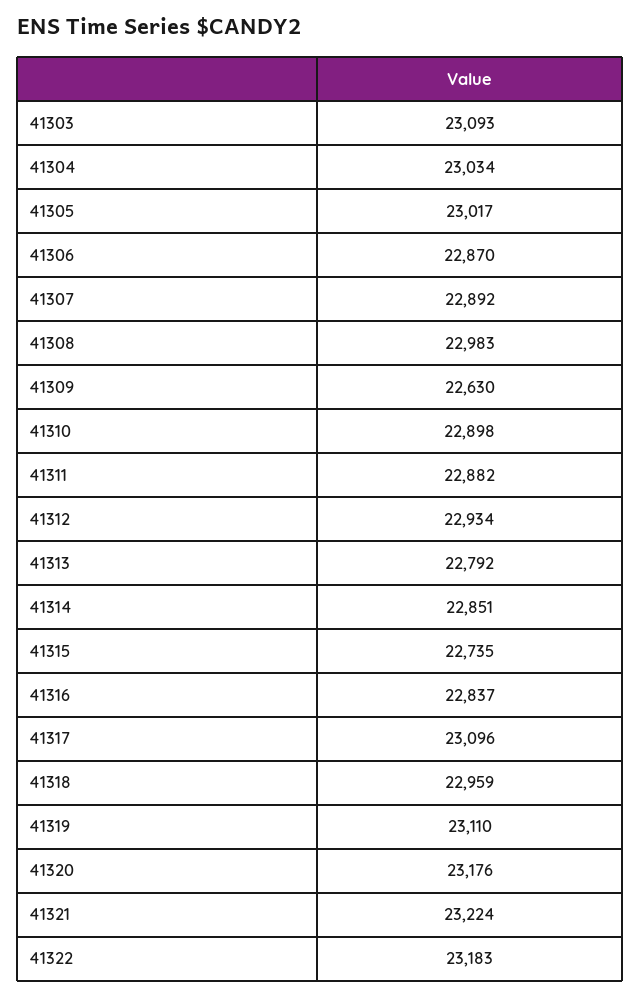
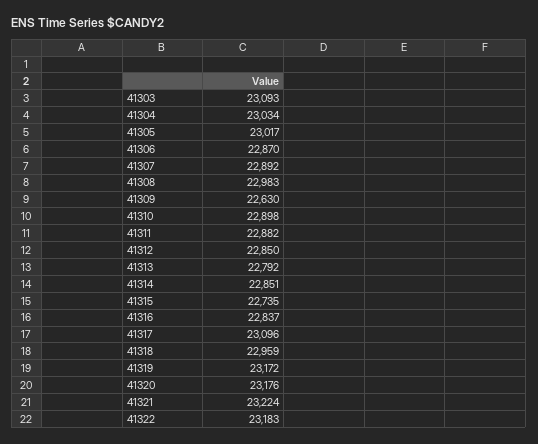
  {
    "41303": 23093,
    "41304": 23034,
    "41305": 23017,
    "41306": 22870,
    "41307": 22892,
    "41308": 22983,
    "41309": 22630,
    "41310": 22898,
    "41311": 22882,
-   "41312": 22934,
+   "41312": 22850,
    "41313": 22792,
    "41314": 22851,
    "41315": 22735,
    "41316": 22837,
    "41317": 23096,
    "41318": 22959,
-   "41319": 23110,
+   "41319": 23172,
    "41320": 23176,
    "41321": 23224,
    "41322": 23183
  }

